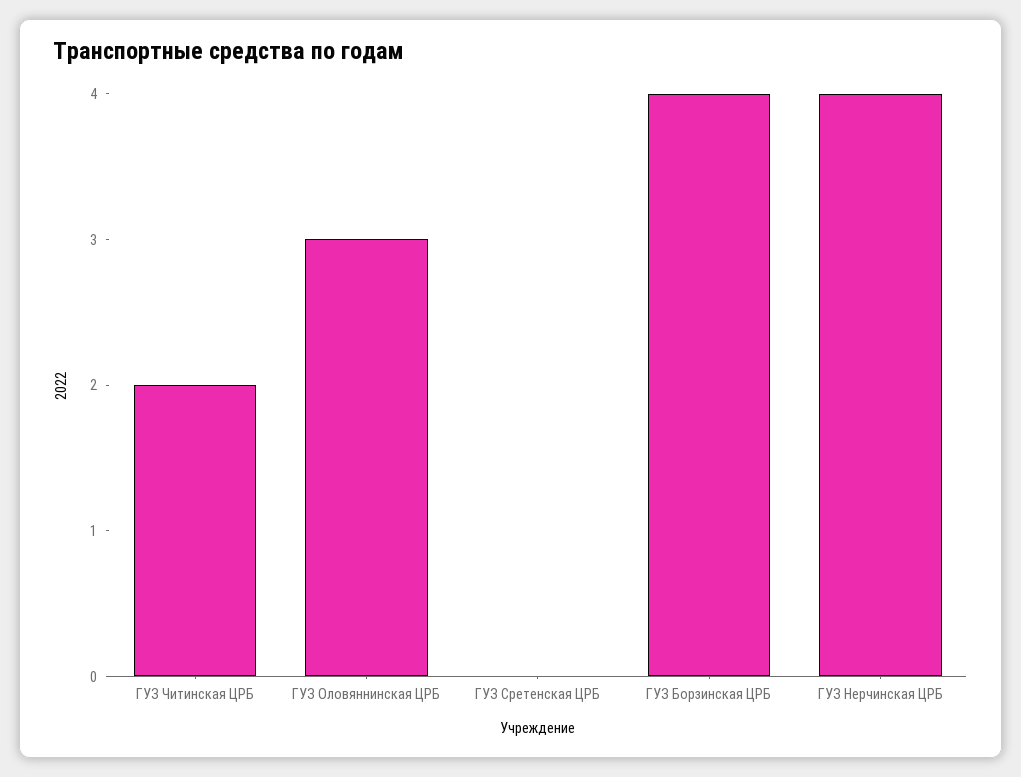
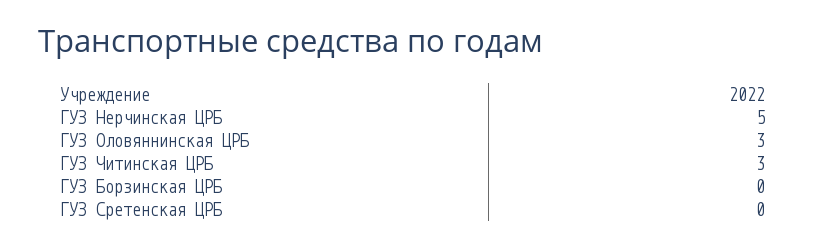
  {
-   "ГУЗ Читинская ЦРБ": 2,
+   "ГУЗ Читинская ЦРБ": 3,
    "ГУЗ Оловяннинская ЦРБ": 3,
    "ГУЗ Сретенская ЦРБ": 0,
-   "ГУЗ Борзинская ЦРБ": 4,
+   "ГУЗ Борзинская ЦРБ": 0,
-   "ГУЗ Нерчинская ЦРБ": 4
+   "ГУЗ Нерчинская ЦРБ": 5
  }

